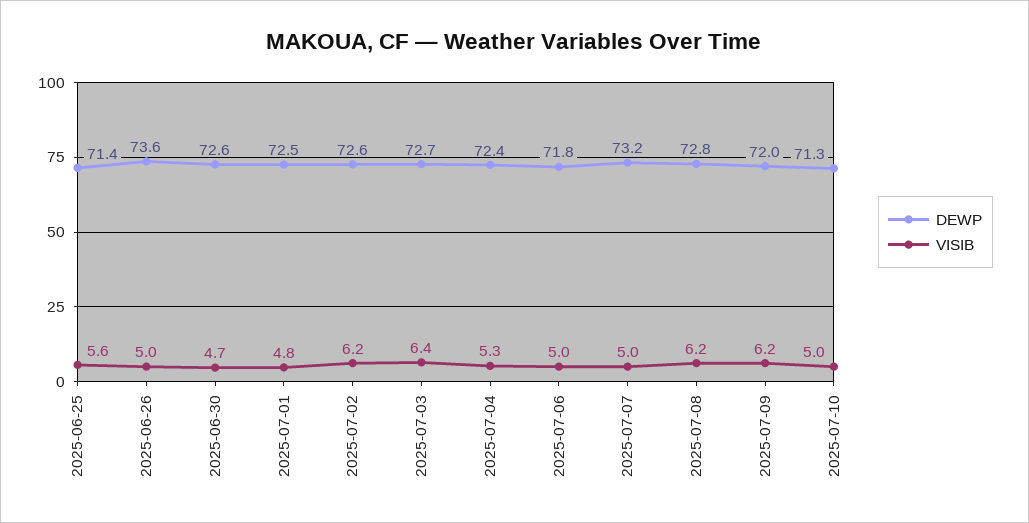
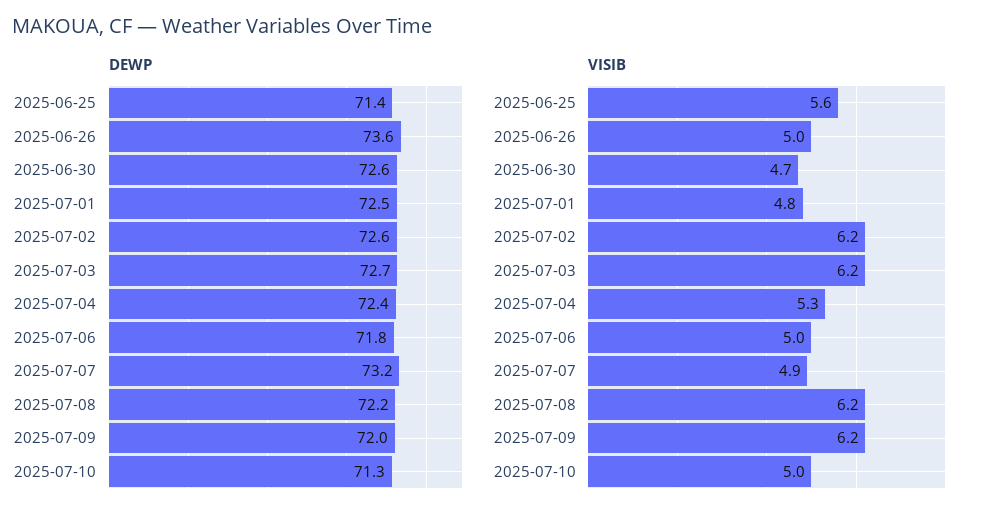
  {
    "DEWP": {
      "2025-06-25": 71.4,
      "2025-06-26": 73.6,
      "2025-06-30": 72.6,
      "2025-07-01": 72.5,
      "2025-07-02": 72.6,
      "2025-07-03": 72.7,
      "2025-07-04": 72.4,
      "2025-07-06": 71.8,
      "2025-07-07": 73.2,
-     "2025-07-08": 72.8,
+     "2025-07-08": 72.2,
      "2025-07-09": 72,
      "2025-07-10": 71.3
    },
    "VISIB": {
      "2025-06-25": 5.6,
      "2025-06-26": 5,
      "2025-06-30": 4.7,
      "2025-07-01": 4.8,
      "2025-07-02": 6.2,
-     "2025-07-03": 6.4,
+     "2025-07-03": 6.2,
      "2025-07-04": 5.3,
      "2025-07-06": 5,
-     "2025-07-07": 5,
+     "2025-07-07": 4.9,
      "2025-07-08": 6.2,
      "2025-07-09": 6.2,
      "2025-07-10": 5
    }
  }

